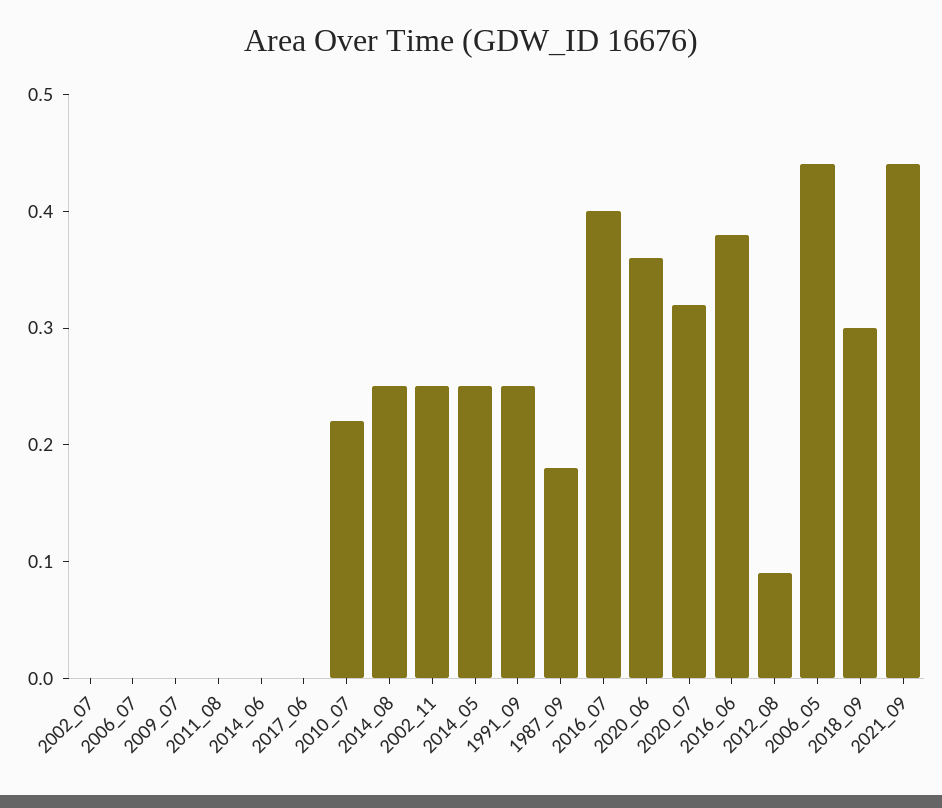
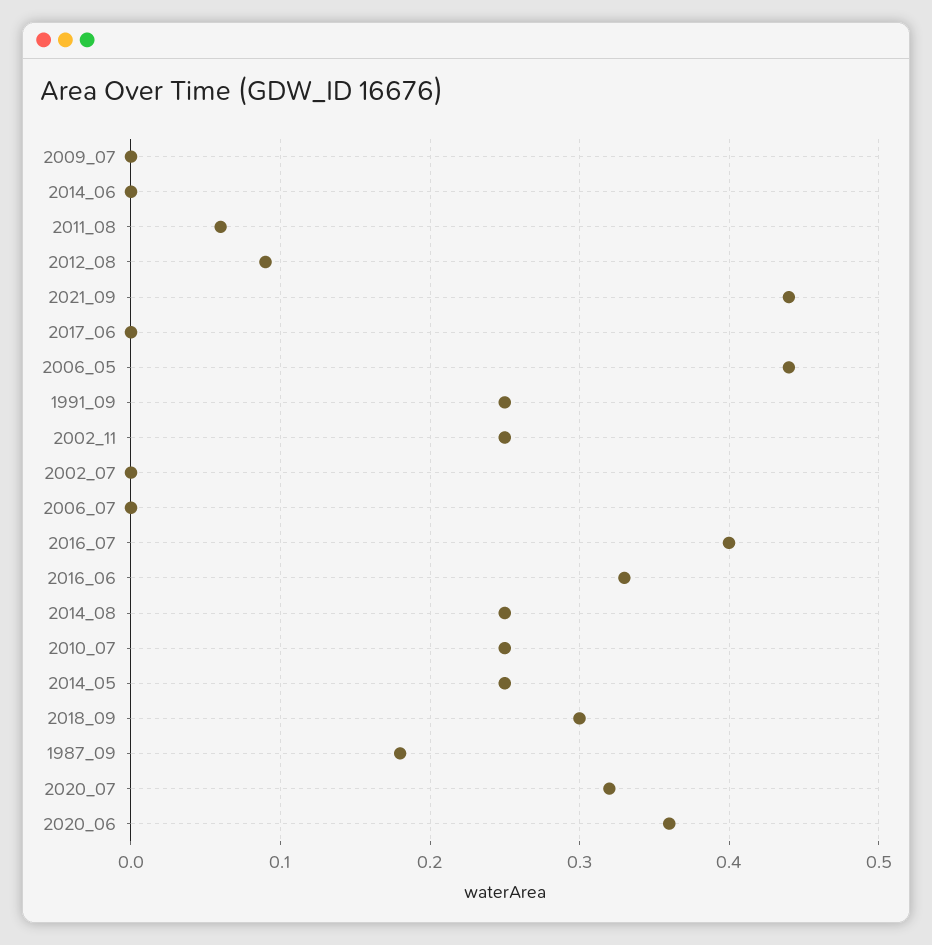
  {
    "2002_07": 0,
    "2006_07": 0,
    "2009_07": 0,
-   "2011_08": 0,
+   "2011_08": 0.06,
    "2014_06": 0,
    "2017_06": 0,
-   "2010_07": 0.22,
+   "2010_07": 0.25,
    "2014_08": 0.25,
    "2002_11": 0.25,
    "2014_05": 0.25,
    "1991_09": 0.25,
    "1987_09": 0.18,
    "2016_07": 0.4,
    "2020_06": 0.36,
    "2020_07": 0.32,
-   "2016_06": 0.38,
+   "2016_06": 0.33,
    "2012_08": 0.09,
    "2006_05": 0.44,
    "2018_09": 0.3,
    "2021_09": 0.44
  }

